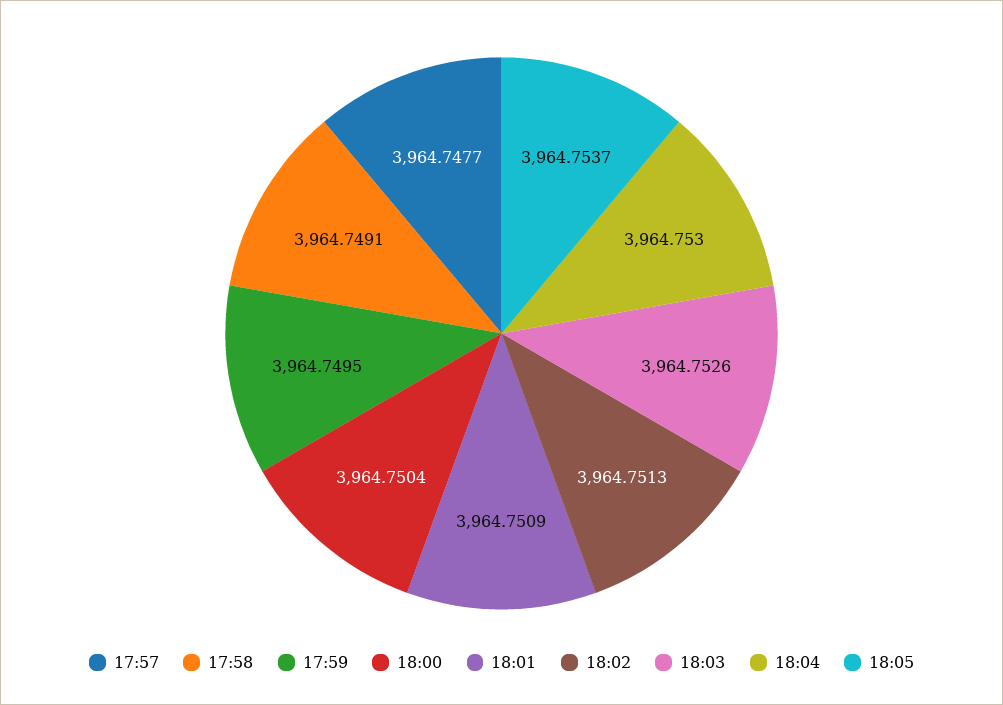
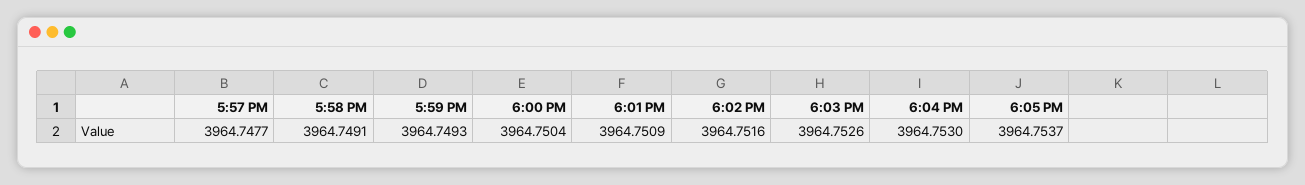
  {
    "17:57": 3964.7477,
    "17:58": 3964.7491,
-   "17:59": 3964.7495,
+   "17:59": 3964.7493,
    "18:00": 3964.7504,
    "18:01": 3964.7509,
-   "18:02": 3964.7513,
+   "18:02": 3964.7516,
    "18:03": 3964.7526,
    "18:04": 3964.753,
    "18:05": 3964.7537
  }

